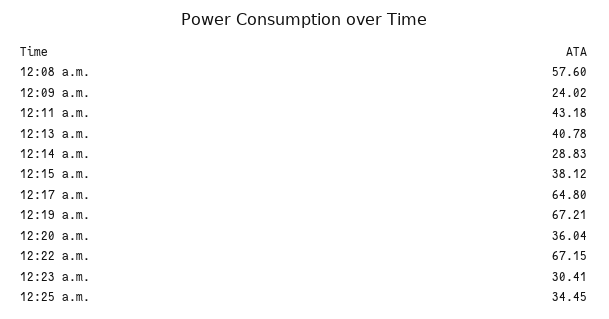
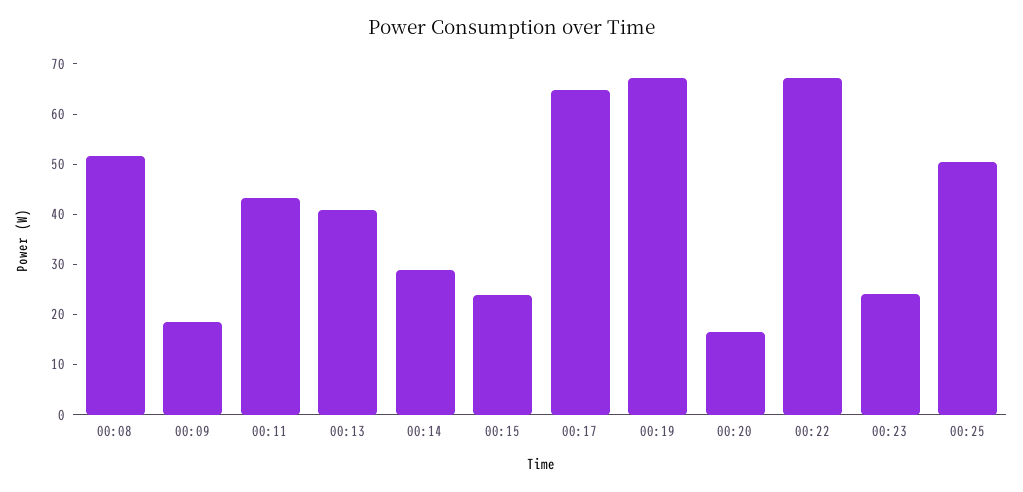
  {
-   "12:08 a.m.": 57.6,
+   "12:08 a.m.": 52,
-   "12:09 a.m.": 24.02,
+   "12:09 a.m.": 18,
    "12:11 a.m.": 43.18,
    "12:13 a.m.": 40.78,
    "12:14 a.m.": 28.83,
-   "12:15 a.m.": 38.12,
+   "12:15 a.m.": 24,
    "12:17 a.m.": 64.8,
    "12:19 a.m.": 67.21,
-   "12:20 a.m.": 36.04,
+   "12:20 a.m.": 16,
    "12:22 a.m.": 67.15,
-   "12:23 a.m.": 30.41,
+   "12:23 a.m.": 24,
-   "12:25 a.m.": 34.45
+   "12:25 a.m.": 50
  }

